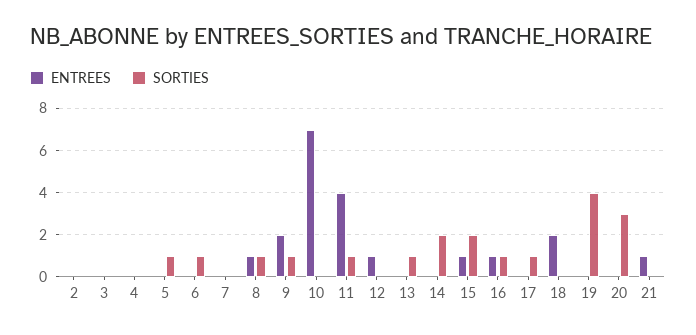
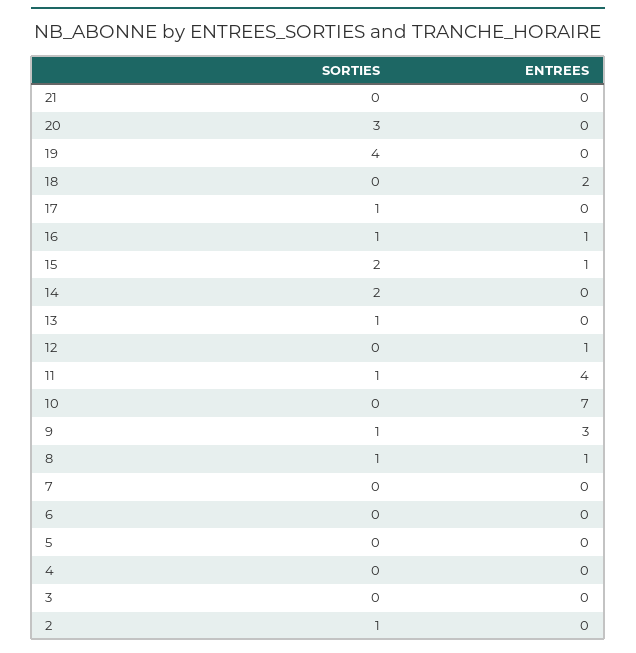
  {
    "ENTREES": {
      "2": 0,
      "3": 0,
      "4": 0,
      "5": 0,
      "6": 0,
      "7": 0,
      "8": 1,
-     "9": 2,
+     "9": 3,
      "10": 7,
      "11": 4,
      "12": 1,
      "13": 0,
      "14": 0,
      "15": 1,
      "16": 1,
      "17": 0,
      "18": 2,
      "19": 0,
      "20": 0,
-     "21": 1
+     "21": 0
    },
    "SORTIES": {
-     "2": 0,
+     "2": 1,
      "3": 0,
      "4": 0,
-     "5": 1,
+     "5": 0,
-     "6": 1,
+     "6": 0,
      "7": 0,
      "8": 1,
      "9": 1,
      "10": 0,
      "11": 1,
      "12": 0,
      "13": 1,
      "14": 2,
      "15": 2,
      "16": 1,
      "17": 1,
      "18": 0,
      "19": 4,
      "20": 3,
      "21": 0
    }
  }

